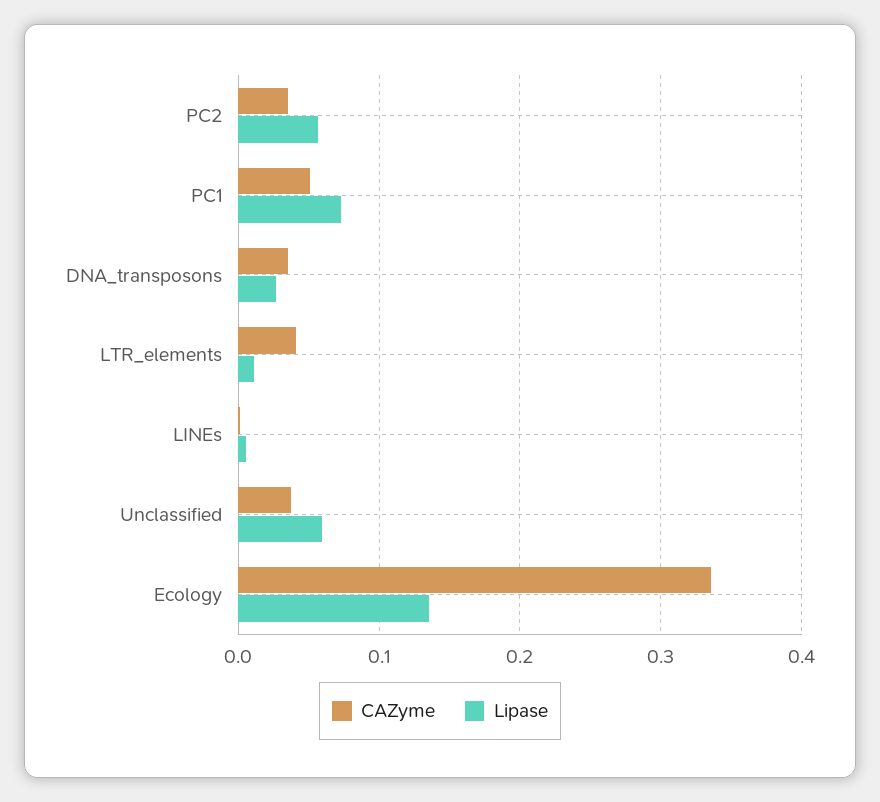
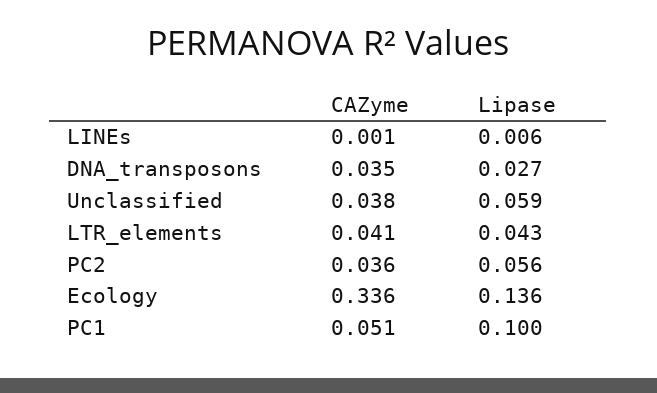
  {
    "CAZyme": {
      "PC2": 0.036,
      "PC1": 0.051,
      "DNA_transposons": 0.035,
      "LTR_elements": 0.041,
      "LINEs": 0.001,
      "Unclassified": 0.038,
      "Ecology": 0.336
    },
    "Lipase": {
      "PC2": 0.056,
-     "PC1": 0.07,
+     "PC1": 0.1,
      "DNA_transposons": 0.027,
-     "LTR_elements": 0.01,
+     "LTR_elements": 0.043,
      "LINEs": 0.006,
      "Unclassified": 0.059,
      "Ecology": 0.136
    }
  }

